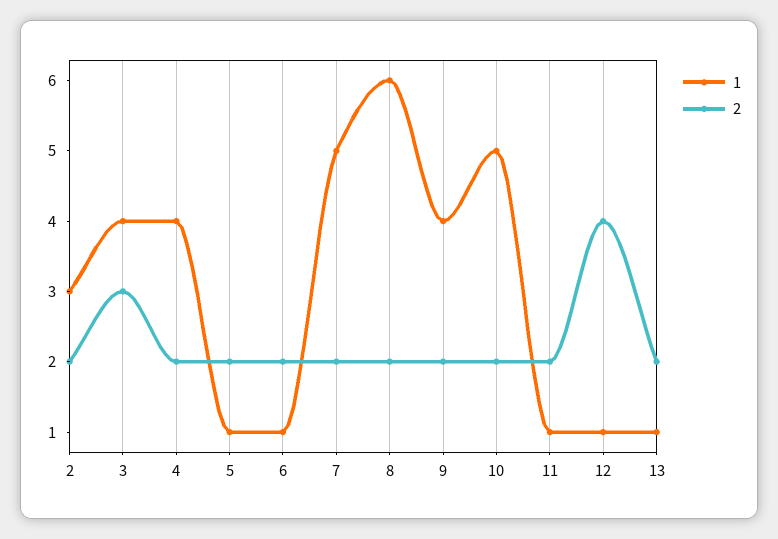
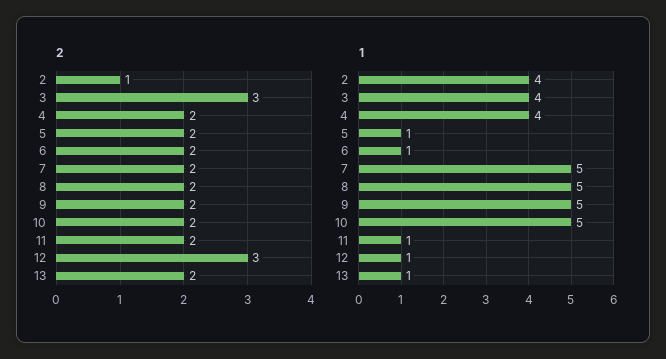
  {
    "1": {
-     "2": 3,
+     "2": 4,
      "3": 4,
      "4": 4,
      "5": 1,
      "6": 1,
      "7": 5,
-     "8": 6,
+     "8": 5,
-     "9": 4,
+     "9": 5,
      "10": 5,
      "11": 1,
      "12": 1,
      "13": 1
    },
    "2": {
-     "2": 2,
+     "2": 1,
      "3": 3,
      "4": 2,
      "5": 2,
      "6": 2,
      "7": 2,
      "8": 2,
      "9": 2,
      "10": 2,
      "11": 2,
-     "12": 4,
+     "12": 3,
      "13": 2
    }
  }

